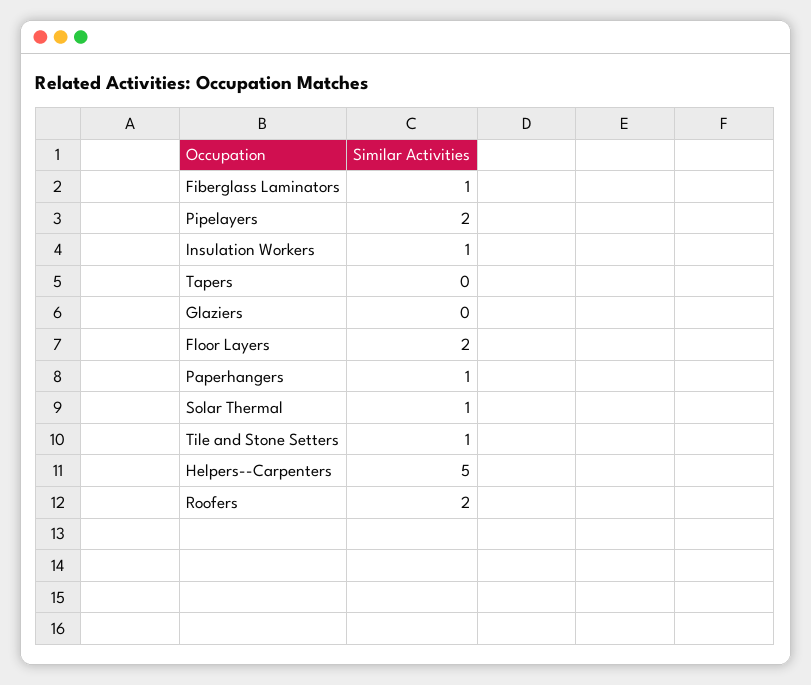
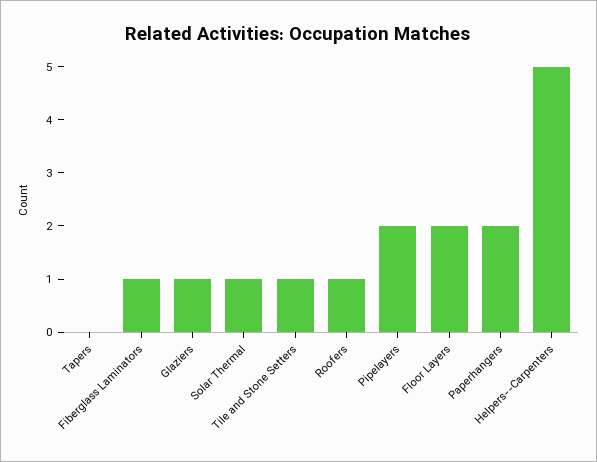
  {
    "Fiberglass Laminators": 1,
    "Pipelayers": 2,
-   "Insulation Workers": 1,
    "Tapers": 0,
-   "Glaziers": 0,
+   "Glaziers": 1,
    "Floor Layers": 2,
-   "Paperhangers": 1,
+   "Paperhangers": 2,
    "Solar Thermal": 1,
    "Tile and Stone Setters": 1,
    "Helpers--Carpenters": 5,
-   "Roofers": 2
+   "Roofers": 1
  }

